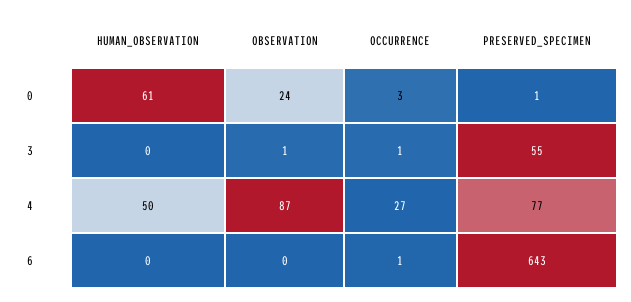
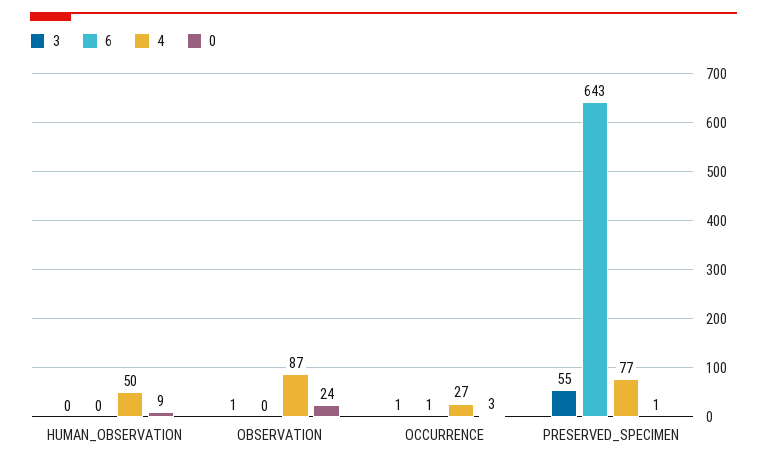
  {
    "0": {
-     "HUMAN_OBSERVATION": 61,
+     "HUMAN_OBSERVATION": 9,
      "OBSERVATION": 24,
      "OCCURRENCE": 3,
      "PRESERVED_SPECIMEN": 1
    },
    "3": {
      "HUMAN_OBSERVATION": 0,
      "OBSERVATION": 1,
      "OCCURRENCE": 1,
      "PRESERVED_SPECIMEN": 55
    },
    "4": {
      "HUMAN_OBSERVATION": 50,
      "OBSERVATION": 87,
      "OCCURRENCE": 27,
      "PRESERVED_SPECIMEN": 77
    },
    "6": {
      "HUMAN_OBSERVATION": 0,
      "OBSERVATION": 0,
      "OCCURRENCE": 1,
      "PRESERVED_SPECIMEN": 643
    }
  }

